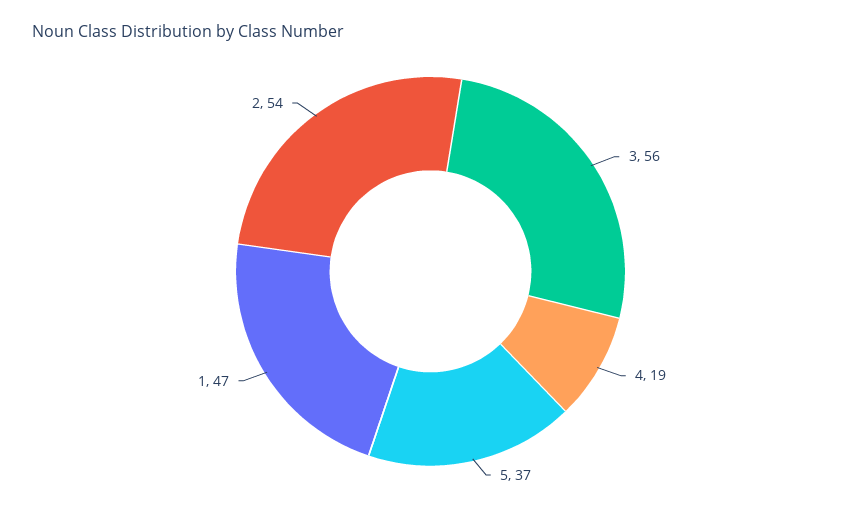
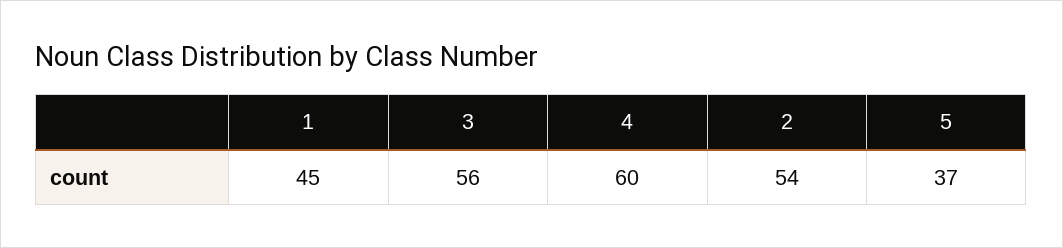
  {
    "3": 56,
-   "4": 19,
+   "4": 60,
    "5": 37,
-   "1": 47,
+   "1": 45,
    "2": 54
  }

